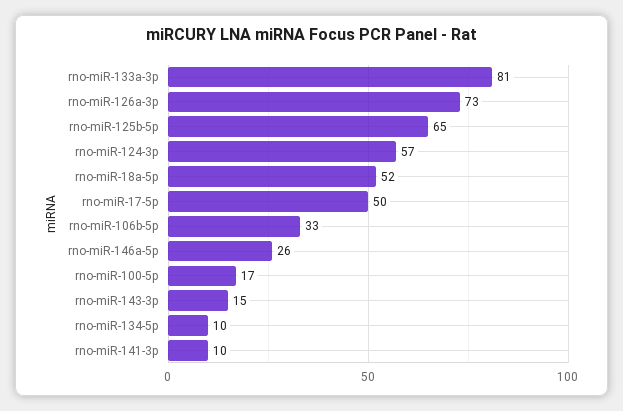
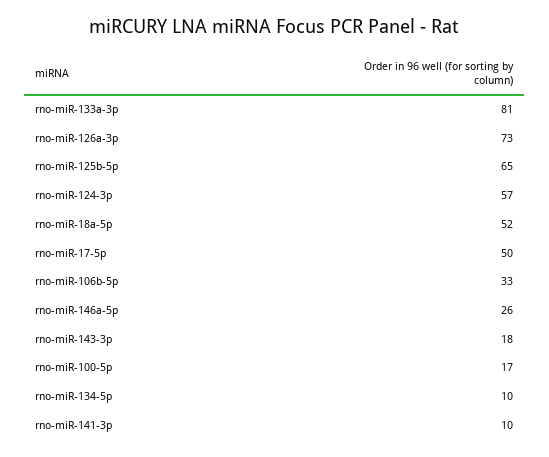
  {
    "rno-miR-133a-3p": 81,
    "rno-miR-126a-3p": 73,
    "rno-miR-125b-5p": 65,
    "rno-miR-124-3p": 57,
    "rno-miR-18a-5p": 52,
    "rno-miR-17-5p": 50,
    "rno-miR-106b-5p": 33,
    "rno-miR-146a-5p": 26,
    "rno-miR-100-5p": 17,
-   "rno-miR-143-3p": 15,
+   "rno-miR-143-3p": 18,
    "rno-miR-134-5p": 10,
    "rno-miR-141-3p": 10
  }

